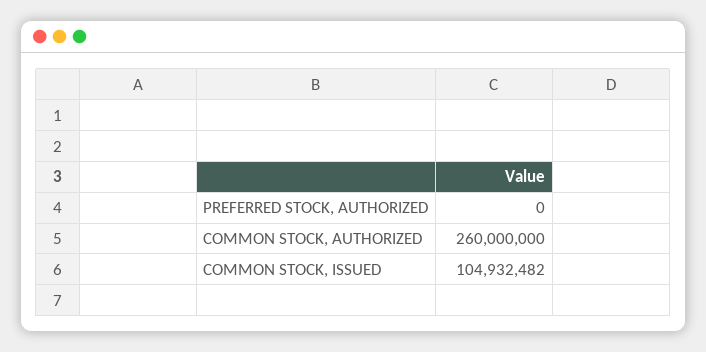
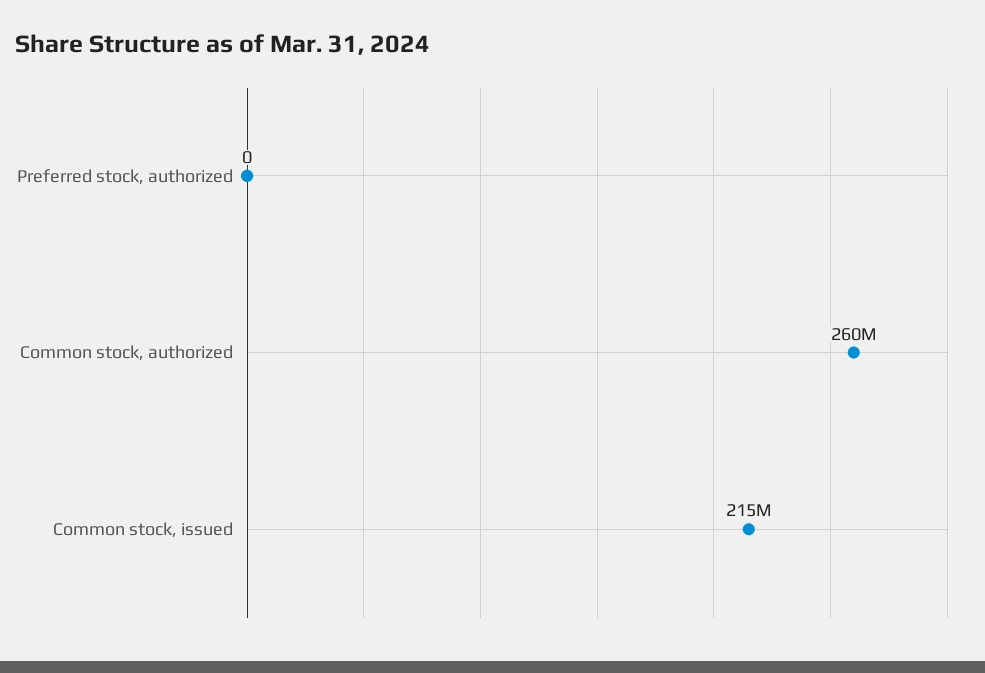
  {
    "PREFERRED STOCK, AUTHORIZED": 0,
    "COMMON STOCK, AUTHORIZED": 260000000,
-   "COMMON STOCK, ISSUED": 104932482
+   "COMMON STOCK, ISSUED": 215000000
  }

